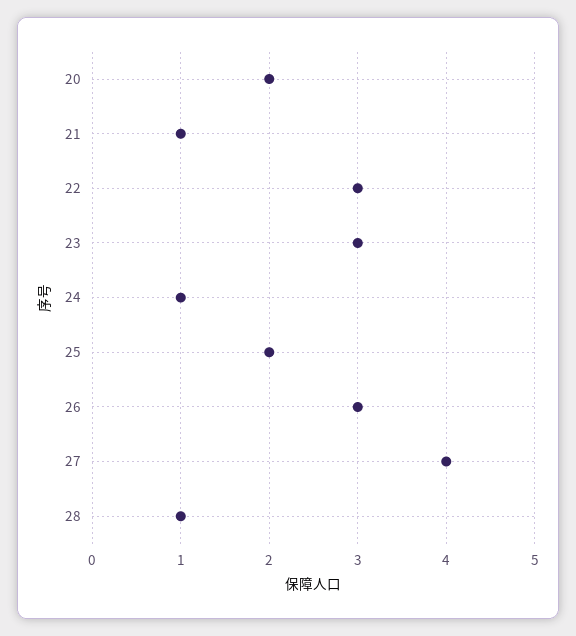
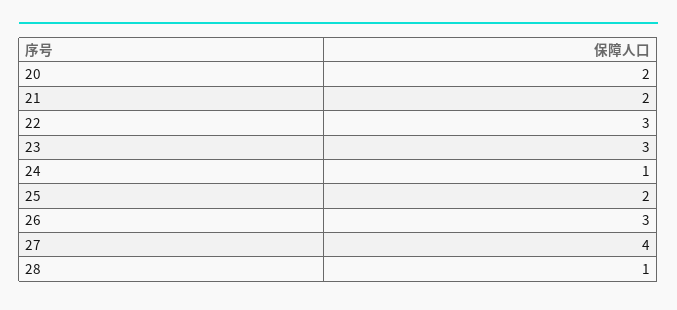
  {
    "20": 2,
-   "21": 1,
+   "21": 2,
    "22": 3,
    "23": 3,
    "24": 1,
    "25": 2,
    "26": 3,
    "27": 4,
    "28": 1
  }

